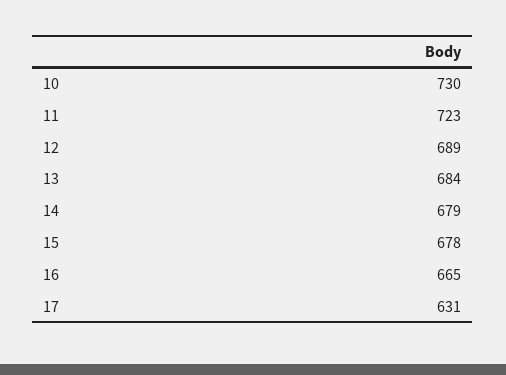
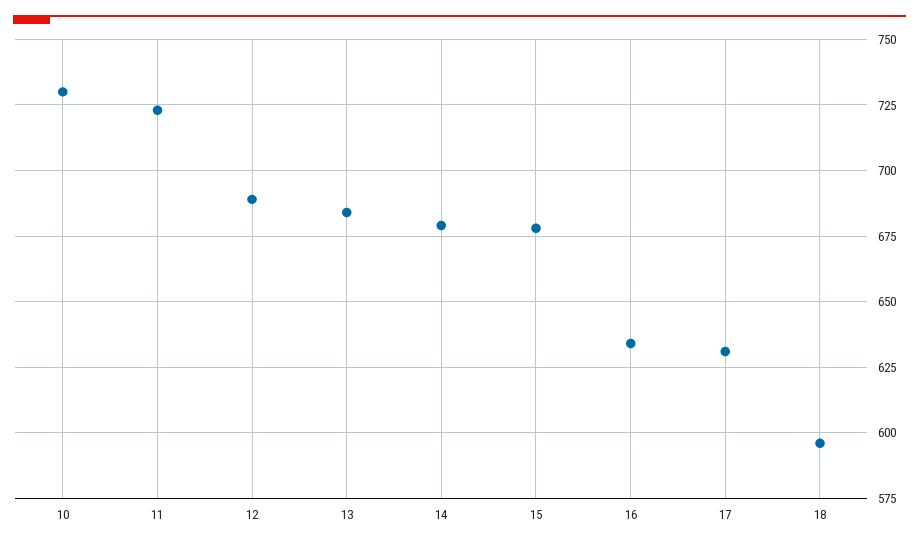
  {
    "10": 730,
    "11": 723,
    "12": 689,
    "13": 684,
    "14": 679,
    "15": 678,
-   "16": 665,
+   "16": 635,
-   "17": 631
+   "17": 631,
+   "18": 595
  }

